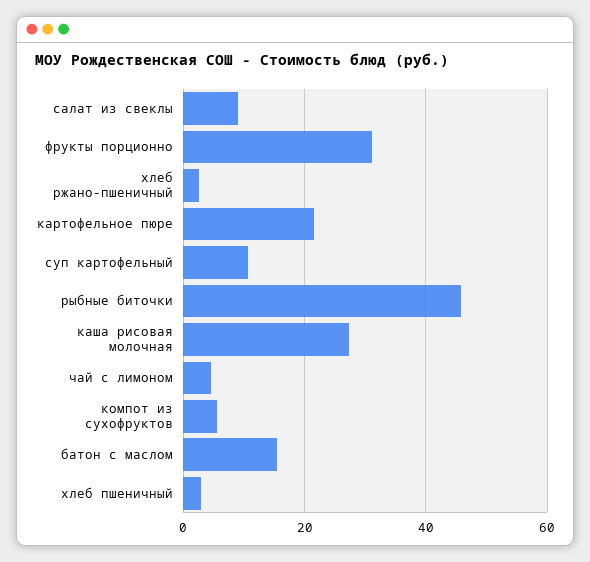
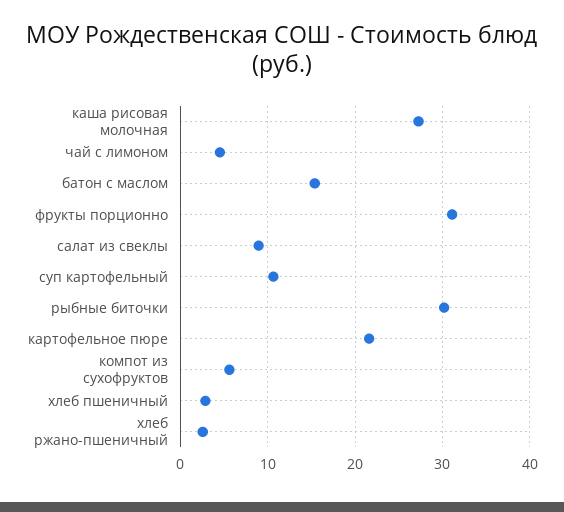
  {
    "салат из свеклы": 9,
    "фрукты порционно": 31,
    "хлеб ржано-пшеничный": 3,
    "картофельное пюре": 22,
    "суп картофельный": 11,
-   "рыбные биточки": 46,
+   "рыбные биточки": 30,
    "каша рисовая молочная": 27,
    "чай с лимоном": 5,
    "компот из сухофруктов": 6,
    "батон с маслом": 15,
    "хлеб пшеничный": 3
  }

